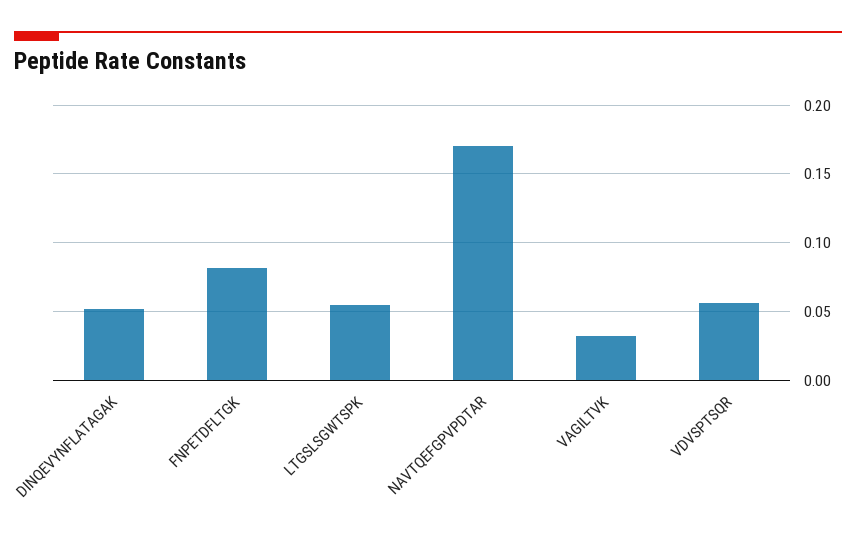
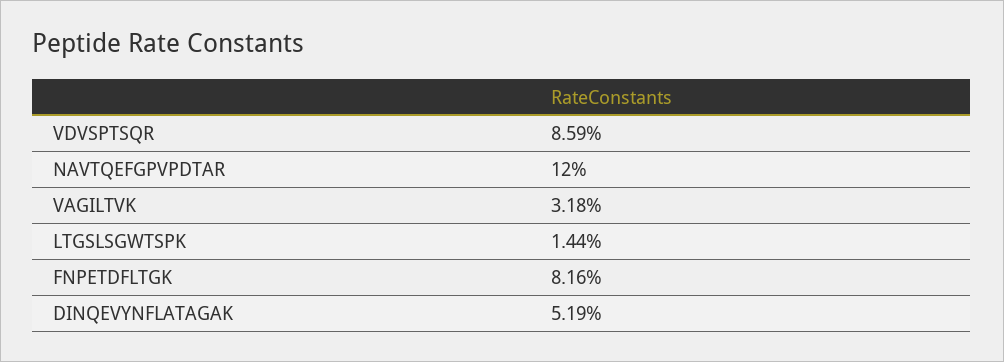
  {
    "DINQEVYNFLATAGAK": 0.0519,
    "FNPETDFLTGK": 0.0816,
-   "LTGSLSGWTSPK": 0.055,
+   "LTGSLSGWTSPK": 0.0144,
-   "NAVTQEFGPVPDTAR": 0.17,
+   "NAVTQEFGPVPDTAR": 0.12,
    "VAGILTVK": 0.0318,
-   "VDVSPTSQR": 0.055
+   "VDVSPTSQR": 0.0859
  }

